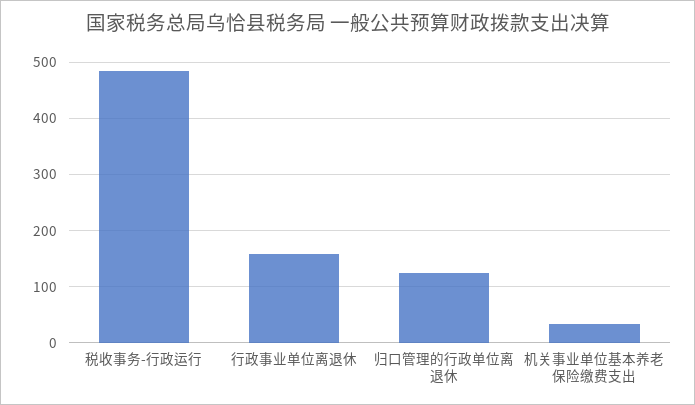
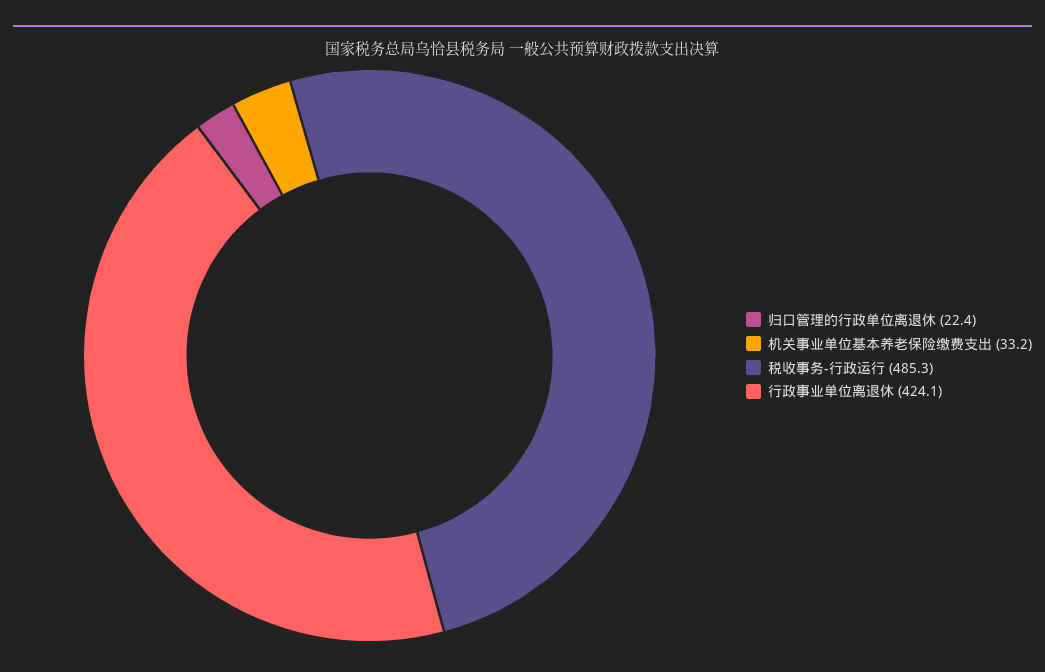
  {
    "税收事务-行政运行": 485.3,
-   "行政事业单位离退休": 160,
+   "行政事业单位离退休": 424.1,
-   "归口管理的行政单位离退休": 120,
+   "归口管理的行政单位离退休": 22.4,
    "机关事业单位基本养老保险缴费支出": 33.2
  }

